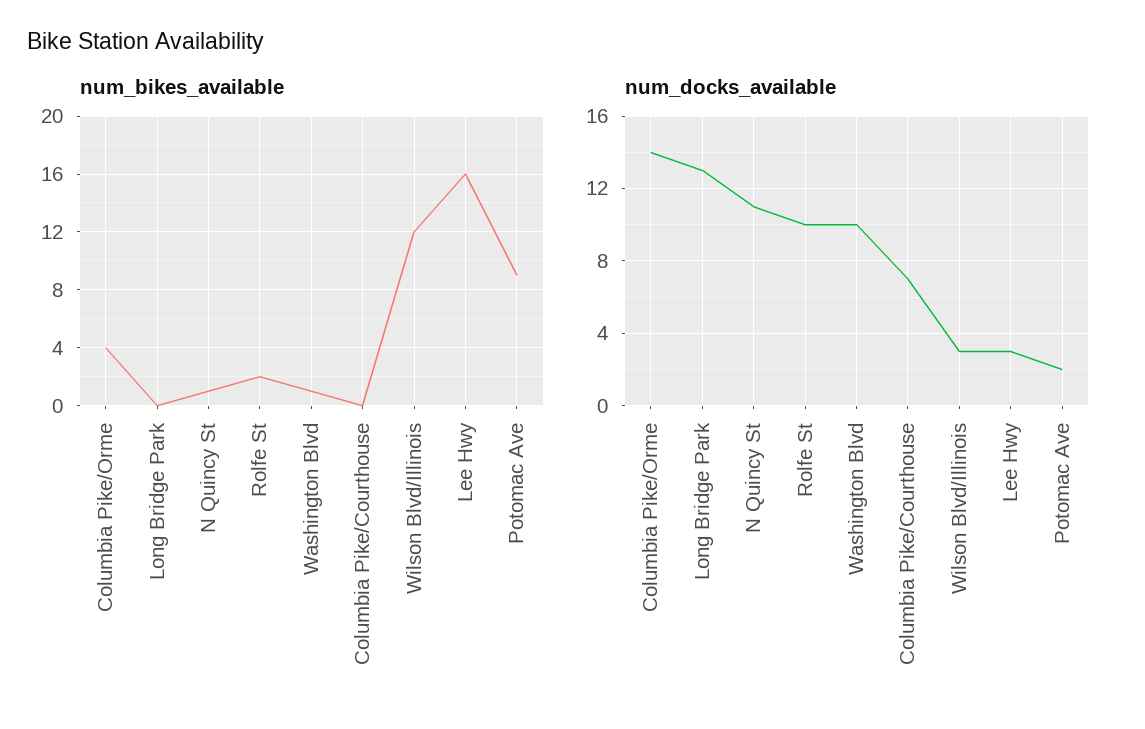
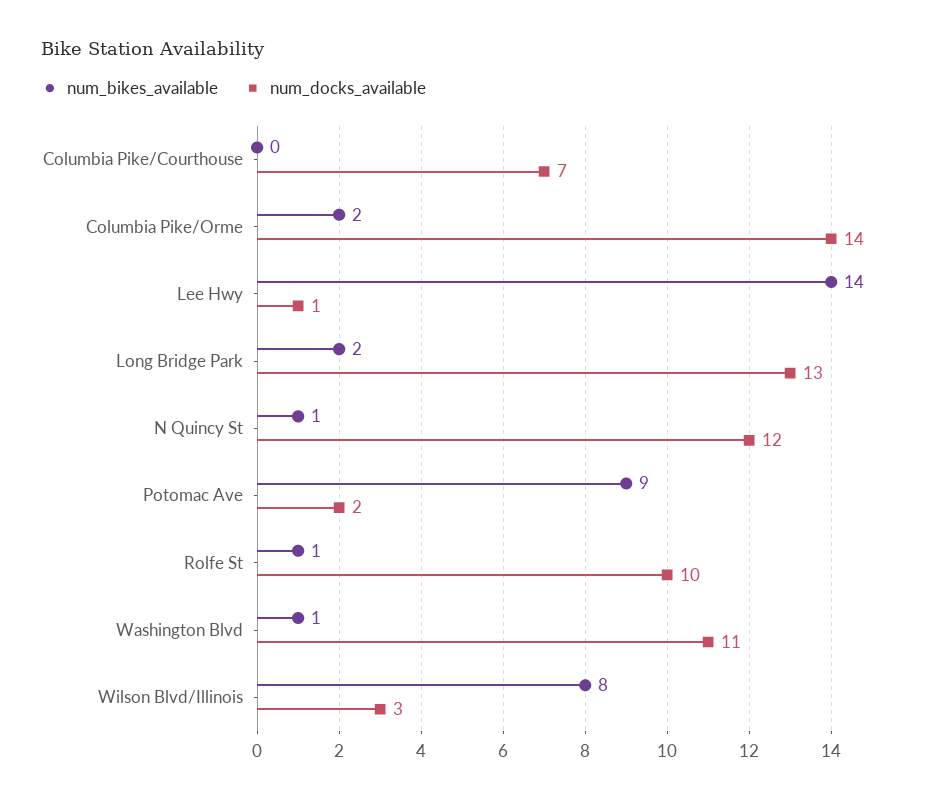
  {
    "num_bikes_available": {
-     "Columbia Pike/Orme": 4,
+     "Columbia Pike/Orme": 2,
-     "Long Bridge Park": 0,
+     "Long Bridge Park": 2,
      "N Quincy St": 1,
-     "Rolfe St": 2,
+     "Rolfe St": 1,
      "Washington Blvd": 1,
      "Columbia Pike/Courthouse": 0,
-     "Wilson Blvd/Illinois": 12,
+     "Wilson Blvd/Illinois": 8,
-     "Lee Hwy": 16,
+     "Lee Hwy": 14,
      "Potomac Ave": 9
    },
    "num_docks_available": {
      "Columbia Pike/Orme": 14,
      "Long Bridge Park": 13,
-     "N Quincy St": 11,
+     "N Quincy St": 12,
      "Rolfe St": 10,
-     "Washington Blvd": 10,
+     "Washington Blvd": 11,
      "Columbia Pike/Courthouse": 7,
      "Wilson Blvd/Illinois": 3,
-     "Lee Hwy": 3,
+     "Lee Hwy": 1,
      "Potomac Ave": 2
    }
  }

